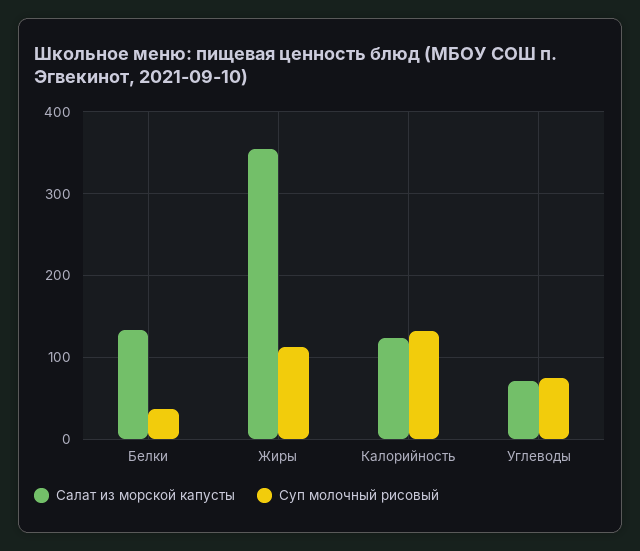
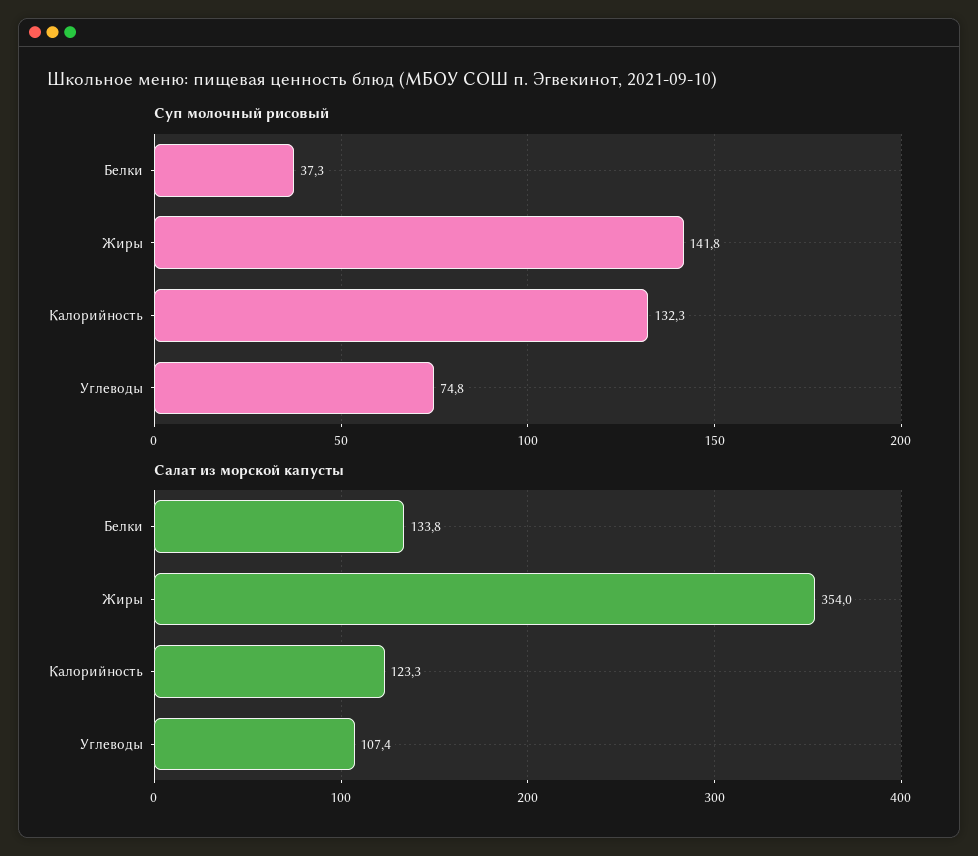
  {
    "Салат из морской капусты": {
      "Белки": 133.8,
      "Жиры": 354,
      "Калорийность": 123.3,
-     "Углеводы": 70
+     "Углеводы": 107.4
    },
    "Суп молочный рисовый": {
      "Белки": 37.3,
-     "Жиры": 110,
+     "Жиры": 141.8,
      "Калорийность": 132.3,
      "Углеводы": 74.8
    }
  }

